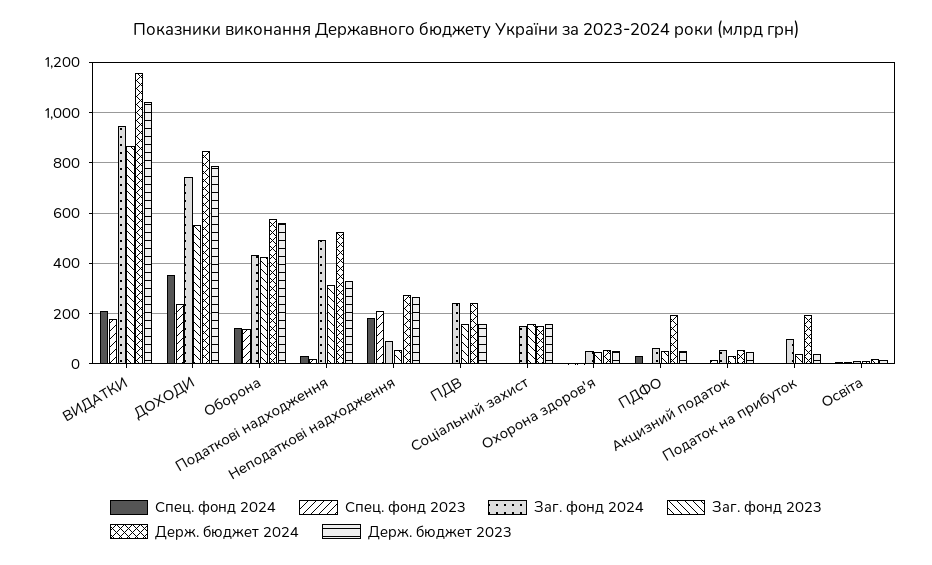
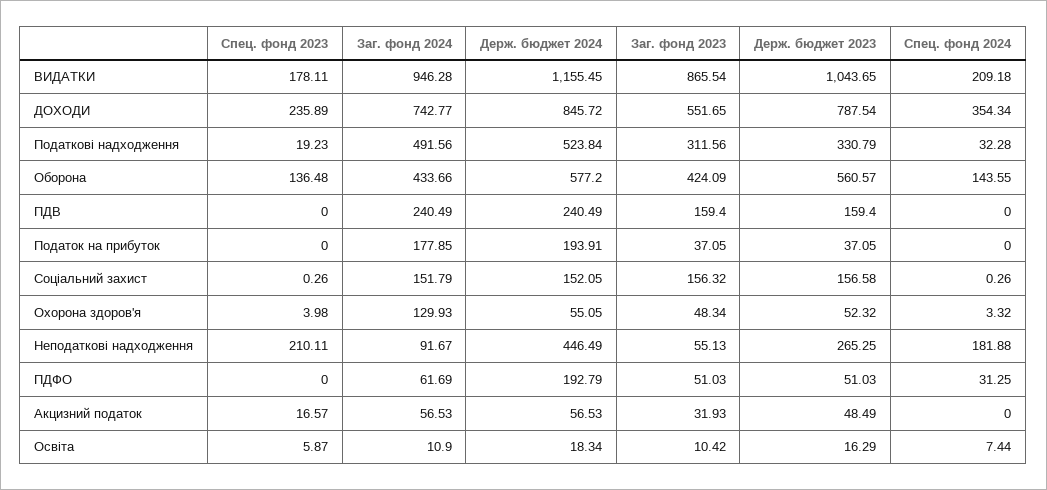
  {
    "Спец. фонд 2024": {
      "ВИДАТКИ": 209.18,
      "ДОХОДИ": 354.34,
      "Оборона": 143.55,
      "Податкові надходження": 32.28,
      "Неподаткові надходження": 181.88,
      "ПДВ": 0,
      "Соціальний захист": 0.26,
      "Охорона здоров'я": 3.32,
      "ПДФО": 31.25,
      "Акцизний податок": 0,
      "Податок на прибуток": 0,
      "Освіта": 7.44
    },
    "Спец. фонд 2023": {
      "ВИДАТКИ": 178.11,
      "ДОХОДИ": 235.89,
      "Оборона": 136.48,
      "Податкові надходження": 19.23,
      "Неподаткові надходження": 210.11,
      "ПДВ": 0,
      "Соціальний захист": 0.26,
      "Охорона здоров'я": 3.98,
      "ПДФО": 0,
      "Акцизний податок": 16.57,
      "Податок на прибуток": 0,
      "Освіта": 5.87
    },
    "Заг. фонд 2024": {
      "ВИДАТКИ": 946.28,
      "ДОХОДИ": 742.77,
      "Оборона": 433.66,
      "Податкові надходження": 491.56,
      "Неподаткові надходження": 91.67,
      "ПДВ": 240.49,
      "Соціальний захист": 151.79,
-     "Охорона здоров'я": 50,
+     "Охорона здоров'я": 129.93,
      "ПДФО": 61.69,
      "Акцизний податок": 56.53,
-     "Податок на прибуток": 100,
+     "Податок на прибуток": 177.85,
      "Освіта": 10.9
    },
    "Заг. фонд 2023": {
      "ВИДАТКИ": 865.54,
      "ДОХОДИ": 551.65,
      "Оборона": 424.09,
      "Податкові надходження": 311.56,
      "Неподаткові надходження": 55.13,
      "ПДВ": 159.4,
      "Соціальний захист": 156.32,
      "Охорона здоров'я": 48.34,
      "ПДФО": 51.03,
      "Акцизний податок": 31.93,
      "Податок на прибуток": 37.05,
      "Освіта": 10.42
    },
    "Держ. бюджет 2024": {
      "ВИДАТКИ": 1155.45,
      "ДОХОДИ": 845.72,
      "Оборона": 577.2,
      "Податкові надходження": 523.84,
-     "Неподаткові надходження": 275,
+     "Неподаткові надходження": 446.49,
      "ПДВ": 240.49,
      "Соціальний захист": 152.05,
      "Охорона здоров'я": 55.05,
      "ПДФО": 192.79,
      "Акцизний податок": 56.53,
      "Податок на прибуток": 193.91,
      "Освіта": 18.34
    },
    "Держ. бюджет 2023": {
      "ВИДАТКИ": 1043.65,
      "ДОХОДИ": 787.54,
      "Оборона": 560.57,
      "Податкові надходження": 330.79,
      "Неподаткові надходження": 265.25,
      "ПДВ": 159.4,
      "Соціальний захист": 156.58,
      "Охорона здоров'я": 52.32,
      "ПДФО": 51.03,
      "Акцизний податок": 48.49,
      "Податок на прибуток": 37.05,
      "Освіта": 16.29
    }
  }

